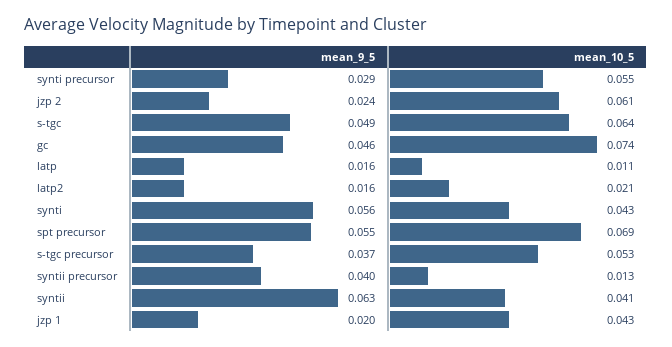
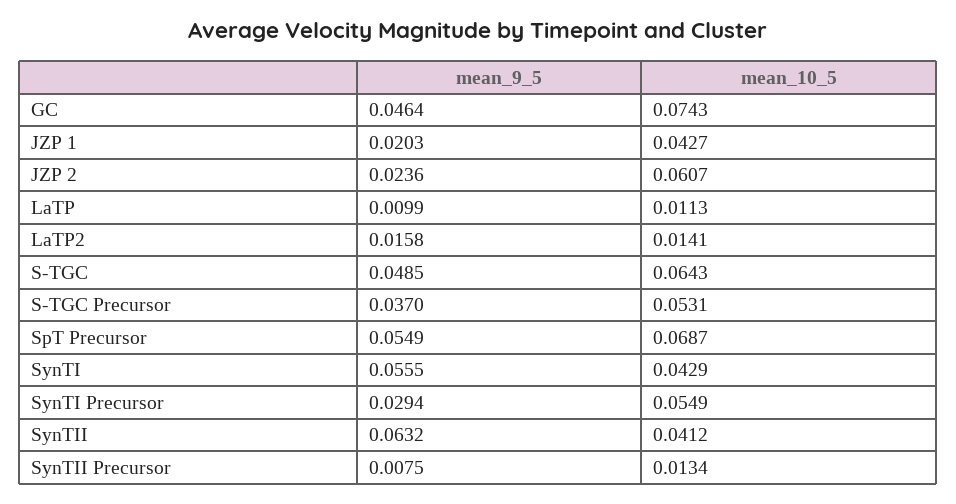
  {
    "mean_9_5": {
      "synti precursor": 0.0294,
      "jzp 2": 0.0236,
      "s-tgc": 0.0485,
      "gc": 0.0464,
-     "latp": 0.016,
+     "latp": 0.0099,
      "latp2": 0.0158,
      "synti": 0.0555,
      "spt precursor": 0.0549,
      "s-tgc precursor": 0.037,
-     "syntii precursor": 0.04,
+     "syntii precursor": 0.0075,
      "syntii": 0.0632,
      "jzp 1": 0.0203
    },
    "mean_10_5": {
      "synti precursor": 0.0549,
      "jzp 2": 0.0607,
      "s-tgc": 0.0643,
      "gc": 0.0743,
      "latp": 0.0113,
-     "latp2": 0.021,
+     "latp2": 0.0141,
      "synti": 0.0429,
      "spt precursor": 0.0687,
      "s-tgc precursor": 0.0531,
      "syntii precursor": 0.0134,
      "syntii": 0.0412,
      "jzp 1": 0.0427
    }
  }

